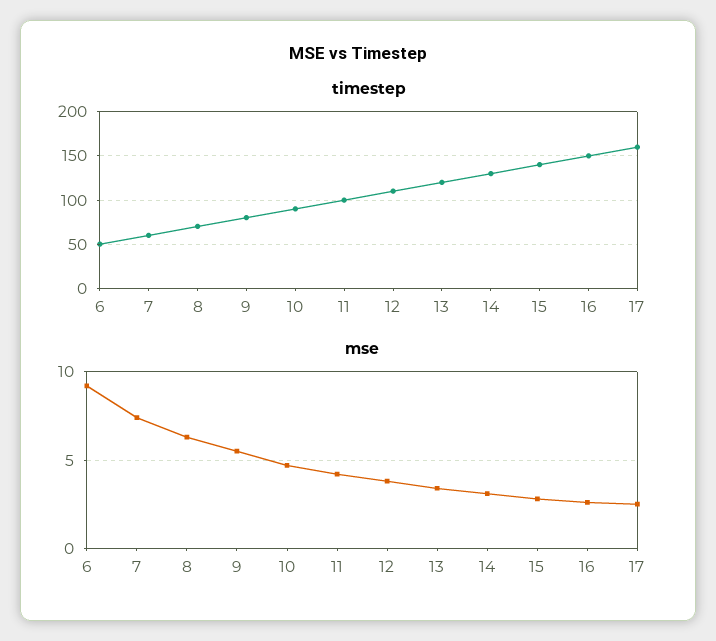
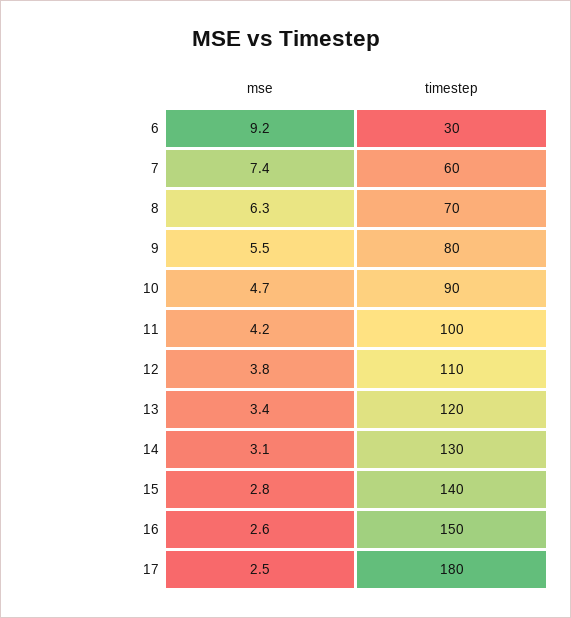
  {
    "timestep": {
-     "6": 50,
+     "6": 30,
      "7": 60,
      "8": 70,
      "9": 80,
      "10": 90,
      "11": 100,
      "12": 110,
      "13": 120,
      "14": 130,
      "15": 140,
      "16": 150,
-     "17": 160
+     "17": 180
    },
    "mse": {
      "6": 9.2,
      "7": 7.4,
      "8": 6.3,
      "9": 5.5,
      "10": 4.7,
      "11": 4.2,
      "12": 3.8,
      "13": 3.4,
      "14": 3.1,
      "15": 2.8,
      "16": 2.6,
      "17": 2.5
    }
  }

